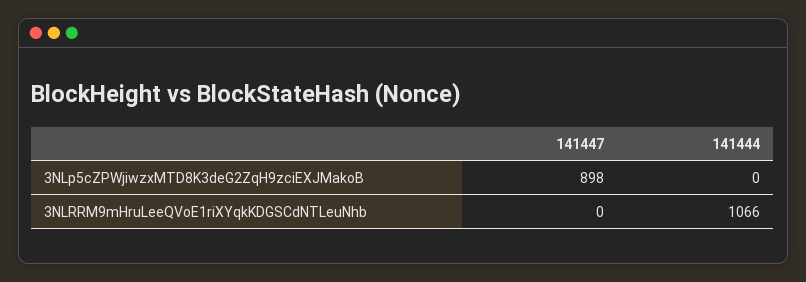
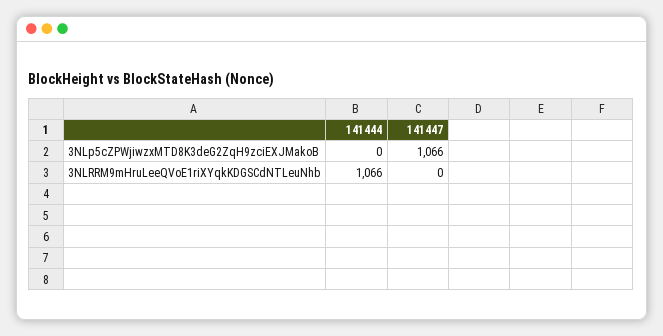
  {
    "141447": {
-     "3NLp5cZPWjiwzxMTD8K3deG2ZqH9zciEXJMakoB": 898,
+     "3NLp5cZPWjiwzxMTD8K3deG2ZqH9zciEXJMakoB": 1066,
      "3NLRRM9mHruLeeQVoE1riXYqkKDGSCdNTLeuNhb": 0
    },
    "141444": {
      "3NLp5cZPWjiwzxMTD8K3deG2ZqH9zciEXJMakoB": 0,
      "3NLRRM9mHruLeeQVoE1riXYqkKDGSCdNTLeuNhb": 1066
    }
  }

